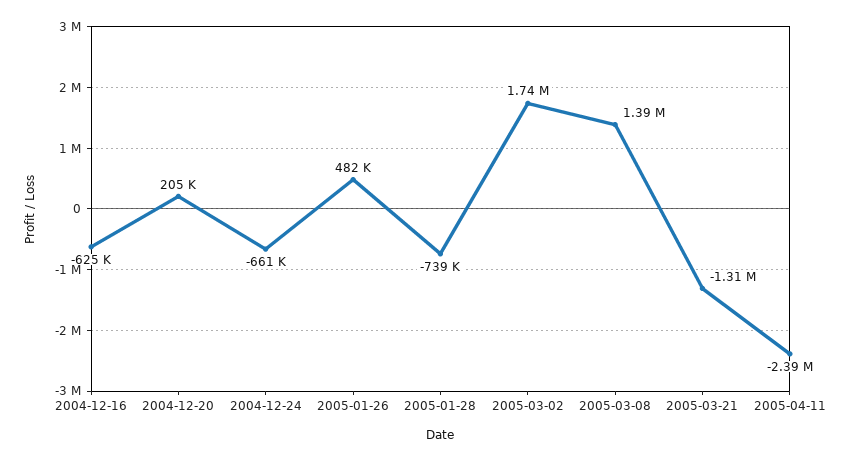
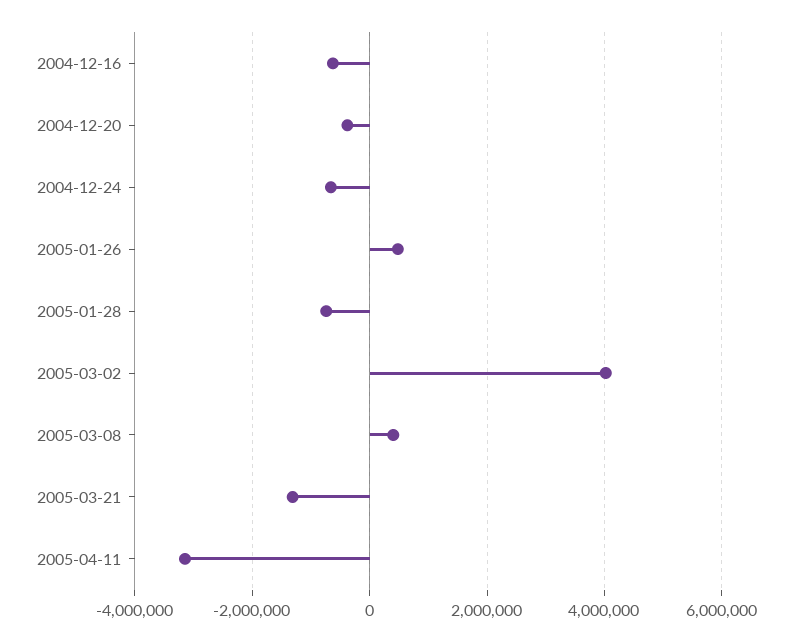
  {
    "2004-12-16": -625000,
-   "2004-12-20": 205000,
+   "2004-12-20": -400000,
    "2004-12-24": -661000,
    "2005-01-26": 482000,
    "2005-01-28": -739000,
-   "2005-03-02": 1740000,
+   "2005-03-02": 4000000,
-   "2005-03-08": 1390000,
+   "2005-03-08": 400000,
    "2005-03-21": -1310000,
-   "2005-04-11": -2390000
+   "2005-04-11": -3200000
  }

